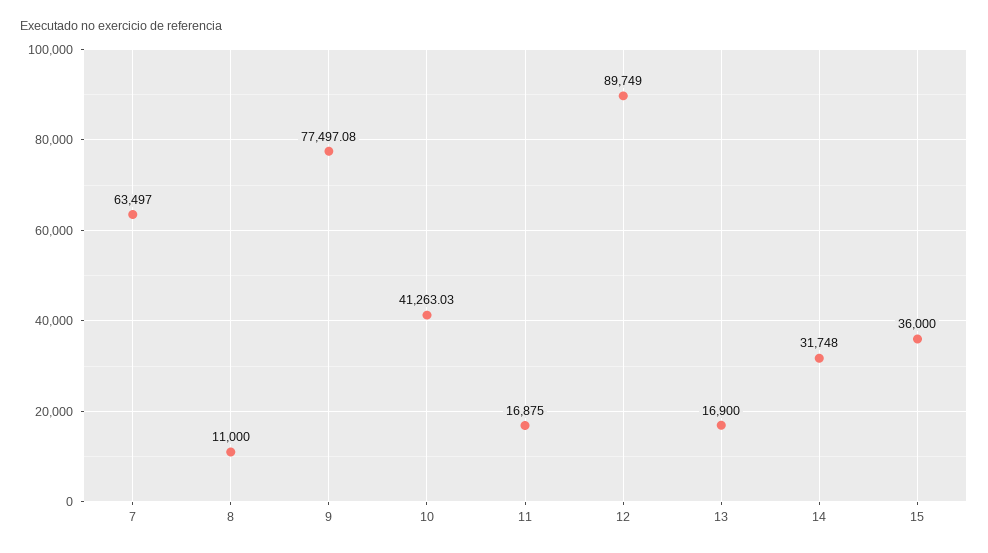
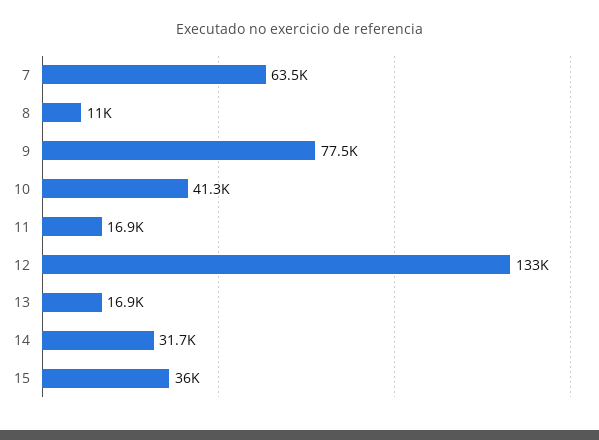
  {
    "7": 63497,
    "8": 11000,
    "9": 77497.08,
    "10": 41263.03,
    "11": 16875,
-   "12": 89749,
+   "12": 133000,
    "13": 16900,
    "14": 31748,
    "15": 36000
  }

